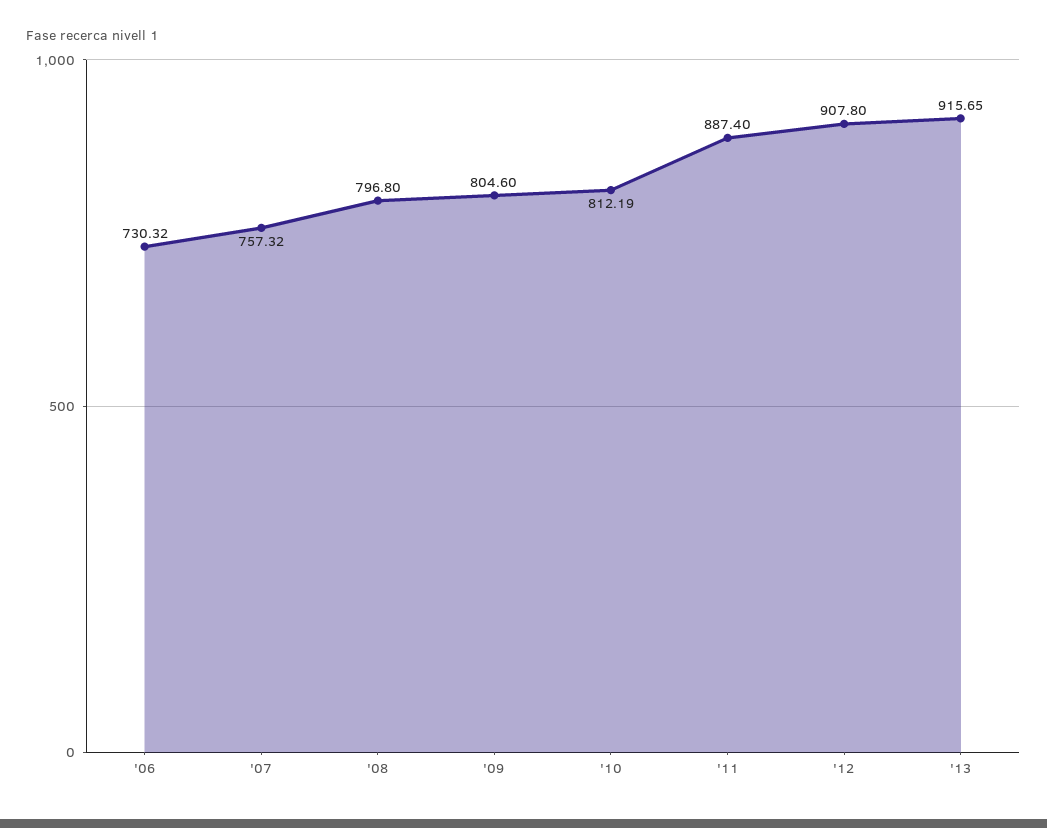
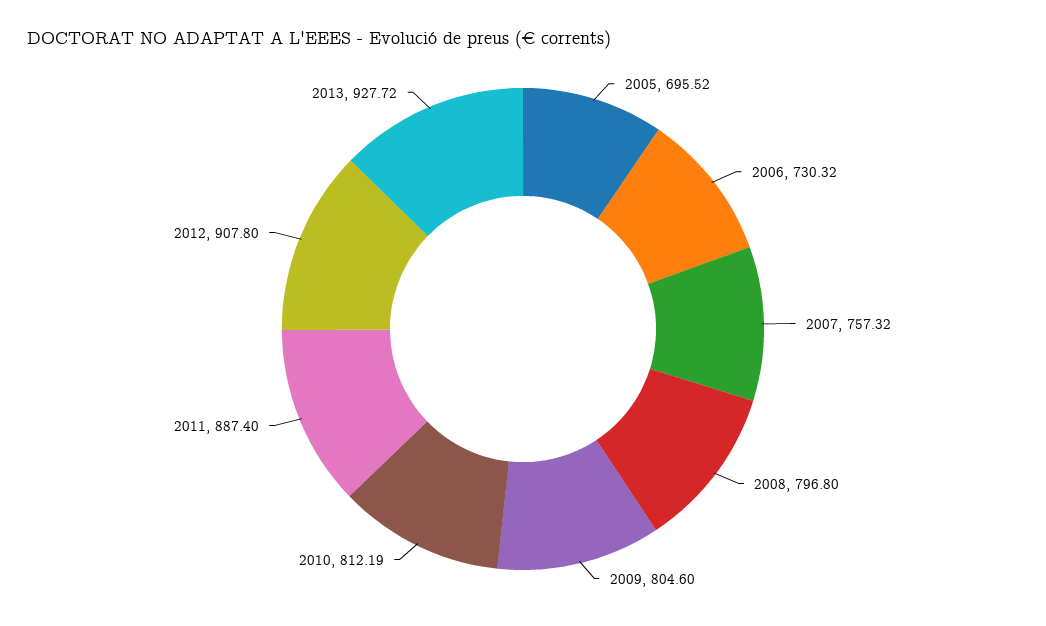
  {
    "'06": 730.32,
    "'07": 757.32,
    "'08": 796.8,
    "'09": 804.6,
    "'10": 812.19,
    "'11": 887.4,
    "'12": 907.8,
-   "'13": 915.65
+   "'13": 927.72,
+   "2005": 695.52
  }

